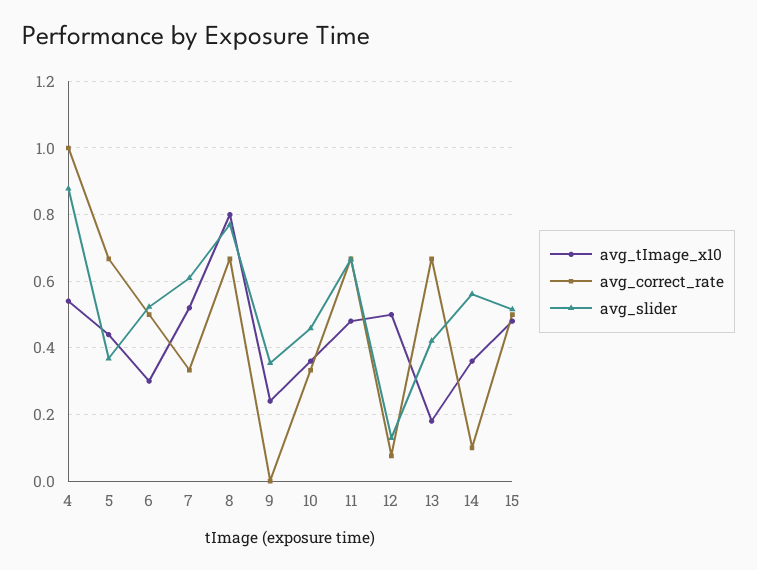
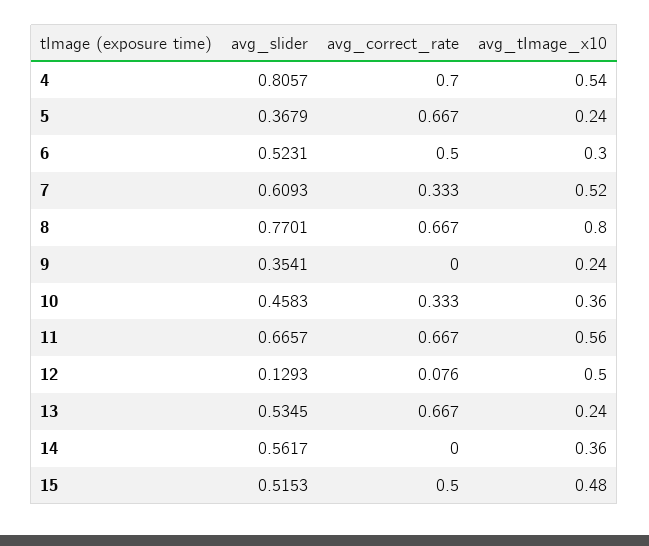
  {
    "avg_tImage_x10": {
      "4": 0.54,
-     "5": 0.44,
+     "5": 0.24,
      "6": 0.3,
      "7": 0.52,
      "8": 0.8,
      "9": 0.24,
      "10": 0.36,
-     "11": 0.48,
+     "11": 0.56,
      "12": 0.5,
-     "13": 0.18,
+     "13": 0.24,
      "14": 0.36,
      "15": 0.48
    },
    "avg_correct_rate": {
-     "4": 1,
+     "4": 0.7,
      "5": 0.667,
      "6": 0.5,
      "7": 0.333,
      "8": 0.667,
      "9": 0,
      "10": 0.333,
      "11": 0.667,
      "12": 0.076,
      "13": 0.667,
-     "14": 0.1,
+     "14": 0,
      "15": 0.5
    },
    "avg_slider": {
-     "4": 0.88,
+     "4": 0.8057,
      "5": 0.3679,
      "6": 0.5231,
      "7": 0.6093,
      "8": 0.7701,
      "9": 0.3541,
      "10": 0.4583,
      "11": 0.6657,
      "12": 0.1293,
-     "13": 0.42,
+     "13": 0.5345,
      "14": 0.5617,
      "15": 0.5153
    }
  }

